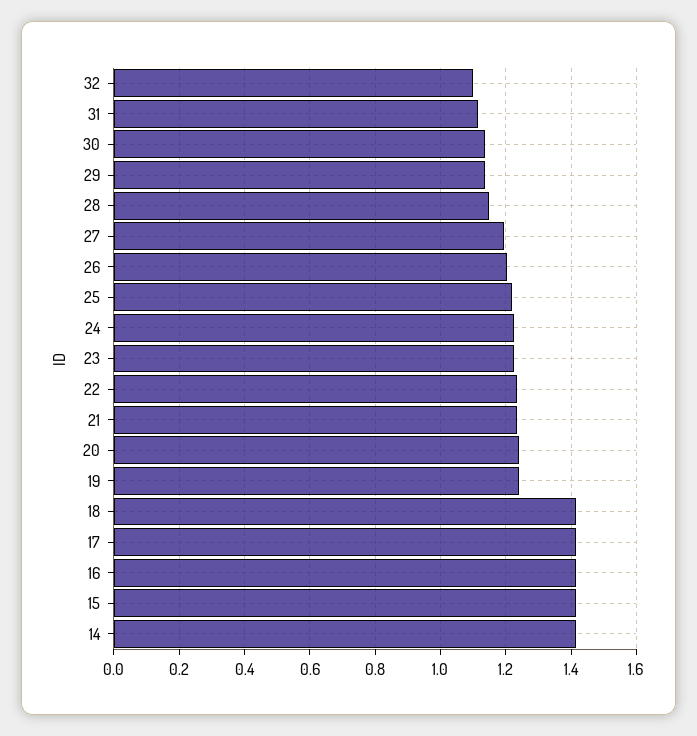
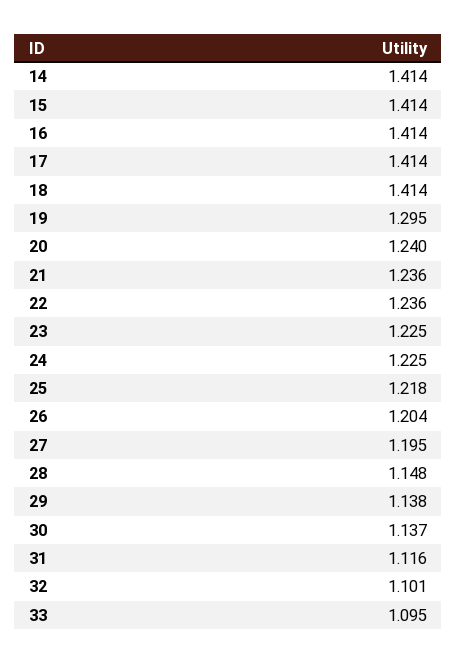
  {
    "32": 1.101,
    "31": 1.116,
    "30": 1.137,
    "29": 1.138,
    "28": 1.148,
    "27": 1.195,
    "26": 1.204,
    "25": 1.218,
    "24": 1.225,
    "23": 1.225,
    "22": 1.236,
    "21": 1.236,
    "20": 1.24,
-   "19": 1.24,
+   "19": 1.295,
    "18": 1.414,
    "17": 1.414,
    "16": 1.414,
    "15": 1.414,
-   "14": 1.414
+   "14": 1.414,
+   "33": 1.095
  }

